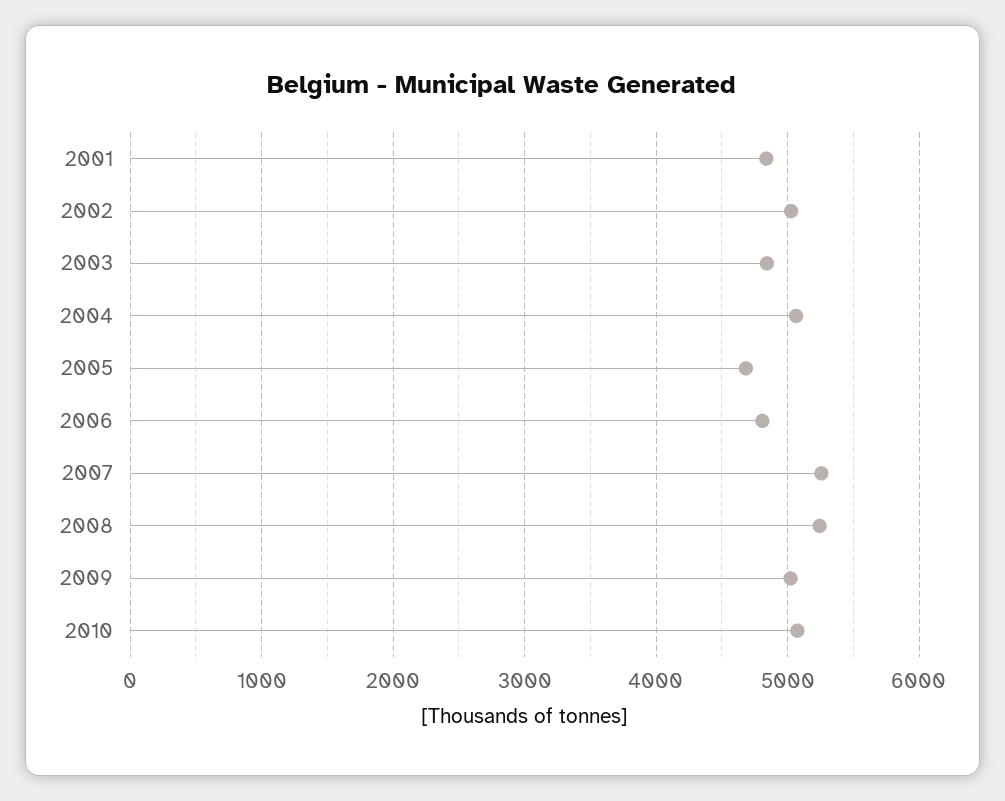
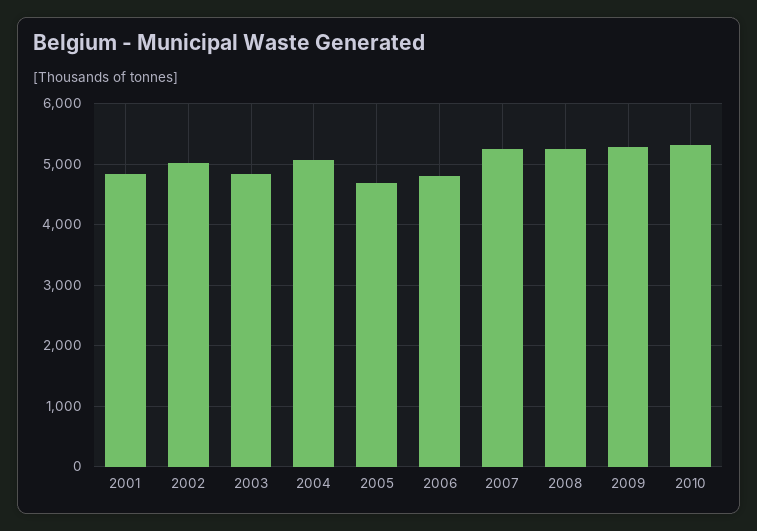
  {
    "2001": 4800,
    "2002": 5000,
    "2003": 4800,
    "2004": 5100,
    "2005": 4700,
    "2006": 4800,
    "2007": 5300,
    "2008": 5200,
-   "2009": 5000,
+   "2009": 5300,
-   "2010": 5100
+   "2010": 5300
  }

